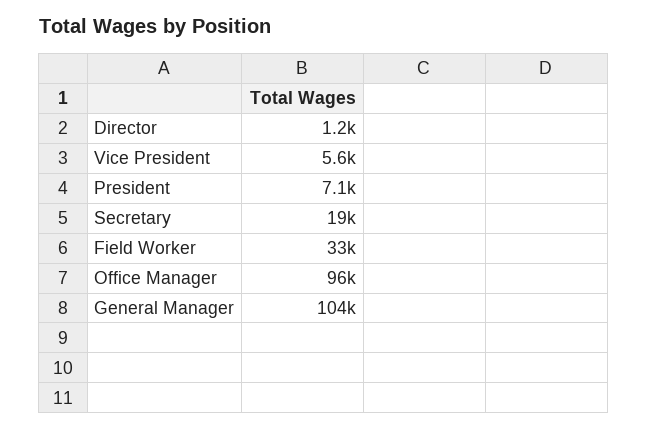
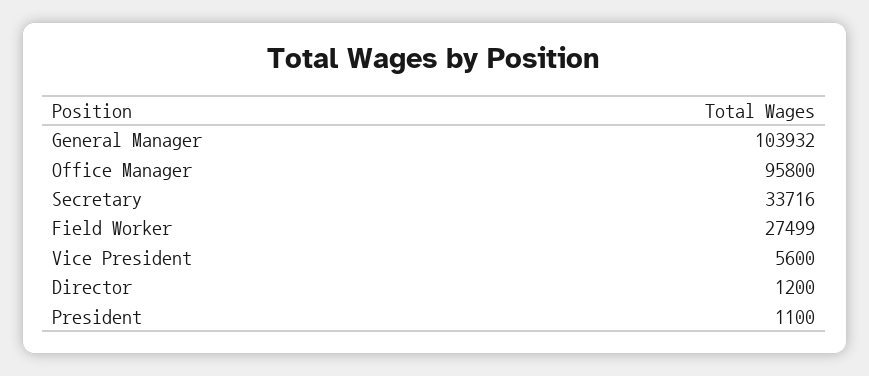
  {
    "Director": 1200,
    "Vice President": 5600,
-   "President": 7100,
+   "President": 1100,
-   "Secretary": 19000,
+   "Secretary": 33716,
-   "Field Worker": 33000,
+   "Field Worker": 27499,
    "Office Manager": 95800,
    "General Manager": 103932
  }

